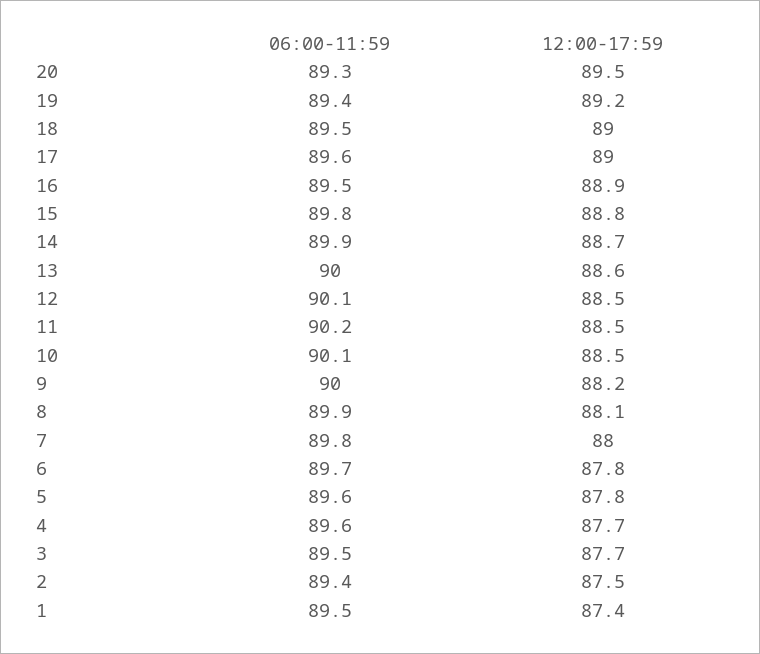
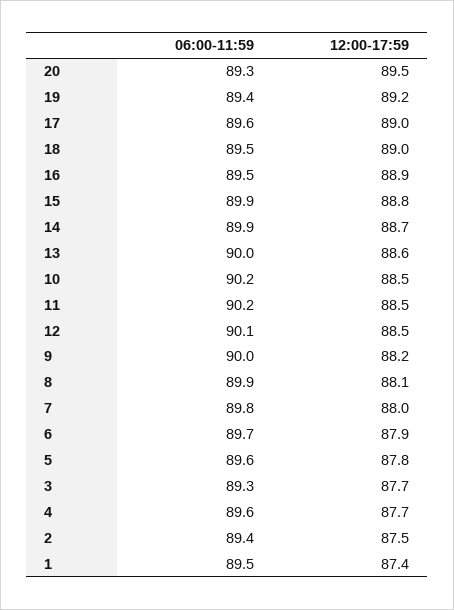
  {
    "06:00-11:59": {
      "20": 89.3,
      "19": 89.4,
      "18": 89.5,
      "17": 89.6,
      "16": 89.5,
-     "15": 89.8,
+     "15": 89.9,
      "14": 89.9,
      "13": 90,
      "12": 90.1,
      "11": 90.2,
-     "10": 90.1,
+     "10": 90.2,
      "9": 90,
      "8": 89.9,
      "7": 89.8,
      "6": 89.7,
      "5": 89.6,
      "4": 89.6,
-     "3": 89.5,
+     "3": 89.3,
      "2": 89.4,
      "1": 89.5
    },
    "12:00-17:59": {
      "20": 89.5,
      "19": 89.2,
      "18": 89,
      "17": 89,
      "16": 88.9,
      "15": 88.8,
      "14": 88.7,
      "13": 88.6,
      "12": 88.5,
      "11": 88.5,
      "10": 88.5,
      "9": 88.2,
      "8": 88.1,
      "7": 88,
-     "6": 87.8,
+     "6": 87.9,
      "5": 87.8,
      "4": 87.7,
      "3": 87.7,
      "2": 87.5,
      "1": 87.4
    }
  }

